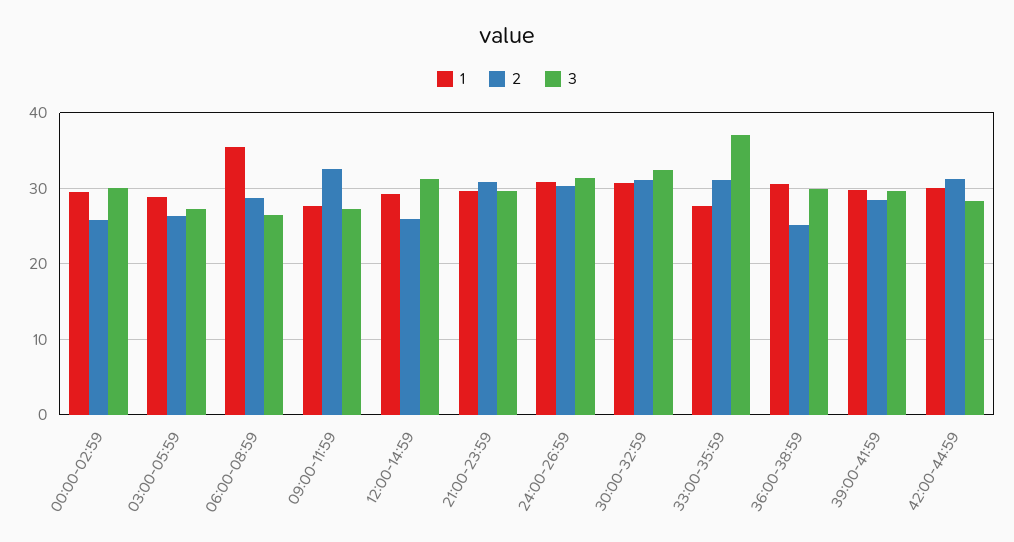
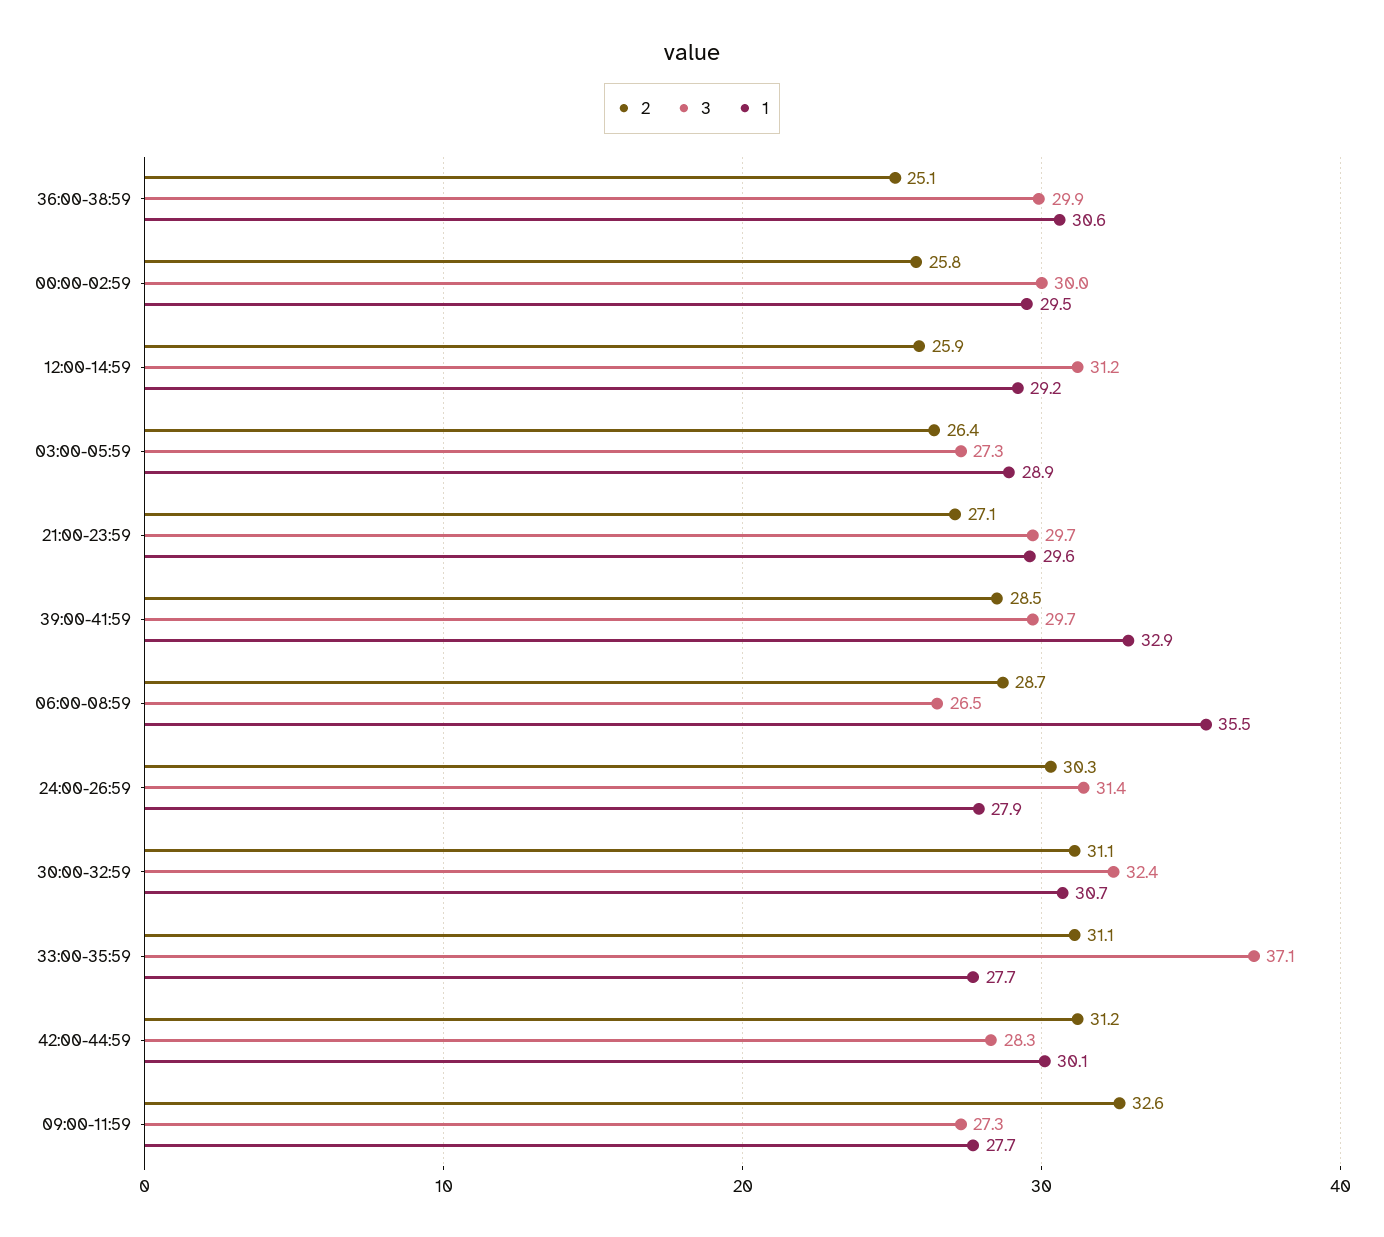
  {
    "1": {
      "00:00-02:59": 29.5,
      "03:00-05:59": 28.9,
      "06:00-08:59": 35.5,
      "09:00-11:59": 27.7,
      "12:00-14:59": 29.2,
      "21:00-23:59": 29.6,
-     "24:00-26:59": 31,
+     "24:00-26:59": 27.9,
      "30:00-32:59": 30.7,
      "33:00-35:59": 27.7,
      "36:00-38:59": 30.6,
-     "39:00-41:59": 30,
+     "39:00-41:59": 32.9,
      "42:00-44:59": 30.1
    },
    "2": {
      "00:00-02:59": 25.8,
      "03:00-05:59": 26.4,
      "06:00-08:59": 28.7,
      "09:00-11:59": 32.6,
      "12:00-14:59": 25.9,
-     "21:00-23:59": 31,
+     "21:00-23:59": 27.1,
      "24:00-26:59": 30.3,
      "30:00-32:59": 31.1,
      "33:00-35:59": 31.1,
      "36:00-38:59": 25.1,
      "39:00-41:59": 28.5,
      "42:00-44:59": 31.2
    },
    "3": {
      "00:00-02:59": 30,
      "03:00-05:59": 27.3,
      "06:00-08:59": 26.5,
      "09:00-11:59": 27.3,
      "12:00-14:59": 31.2,
      "21:00-23:59": 29.7,
      "24:00-26:59": 31.4,
      "30:00-32:59": 32.4,
      "33:00-35:59": 37.1,
      "36:00-38:59": 29.9,
      "39:00-41:59": 29.7,
      "42:00-44:59": 28.3
    }
  }

